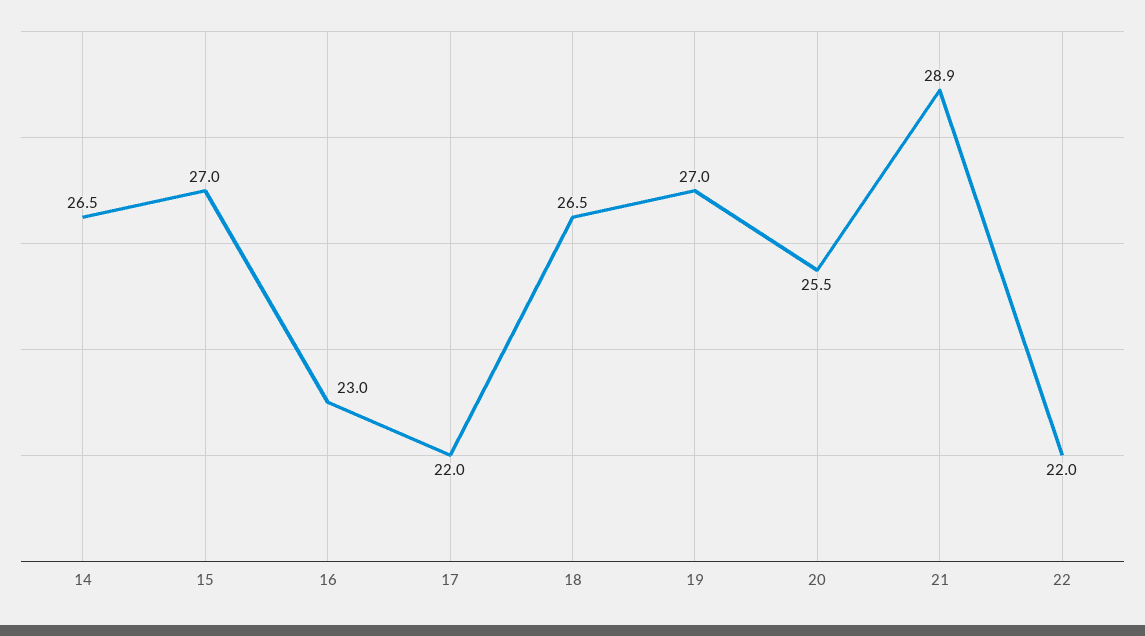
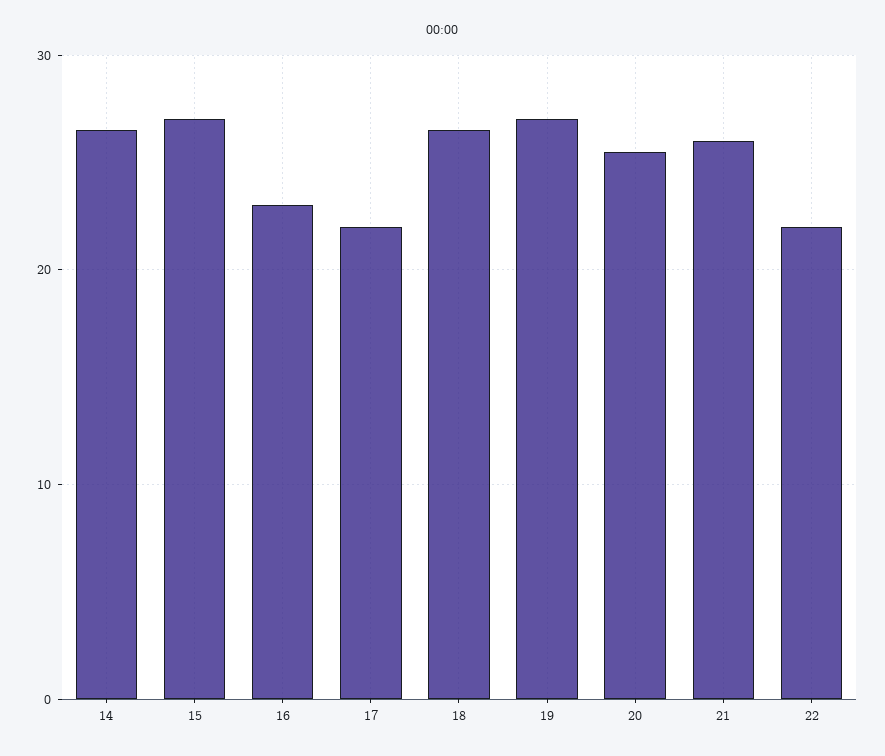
  {
    "14": 26.5,
    "15": 27,
    "16": 23,
    "17": 22,
    "18": 26.5,
    "19": 27,
    "20": 25.5,
-   "21": 28.9,
+   "21": 26,
    "22": 22
  }

